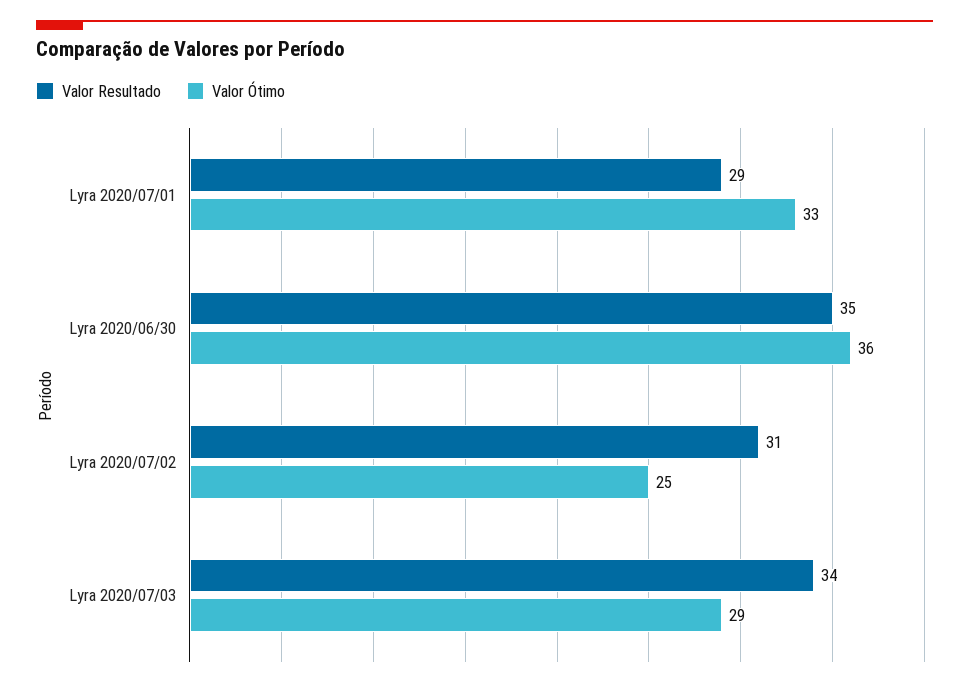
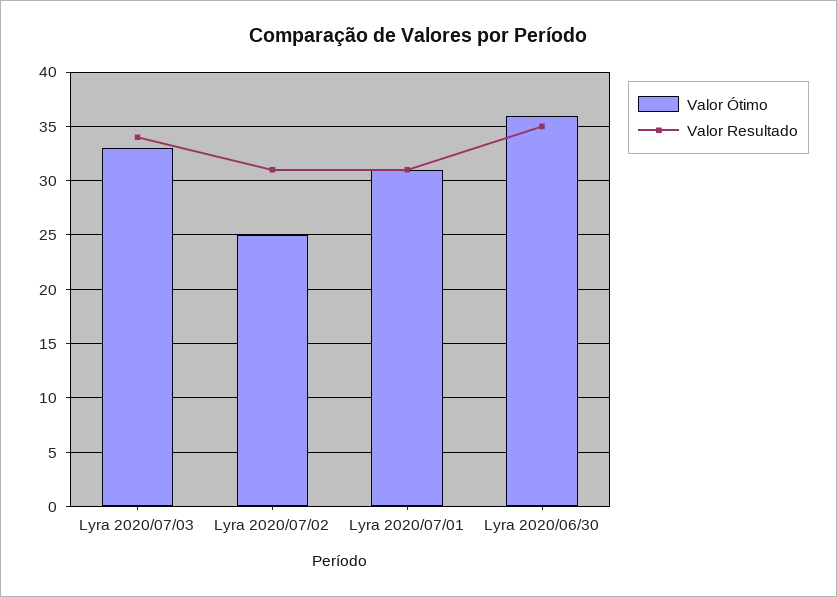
  {
    "Valor Resultado": {
-     "Lyra 2020/07/01": 29,
+     "Lyra 2020/07/01": 31,
      "Lyra 2020/06/30": 35,
      "Lyra 2020/07/02": 31,
      "Lyra 2020/07/03": 34
    },
    "Valor Ótimo": {
-     "Lyra 2020/07/01": 33,
+     "Lyra 2020/07/01": 31,
      "Lyra 2020/06/30": 36,
      "Lyra 2020/07/02": 25,
-     "Lyra 2020/07/03": 29
+     "Lyra 2020/07/03": 33
    }
  }

